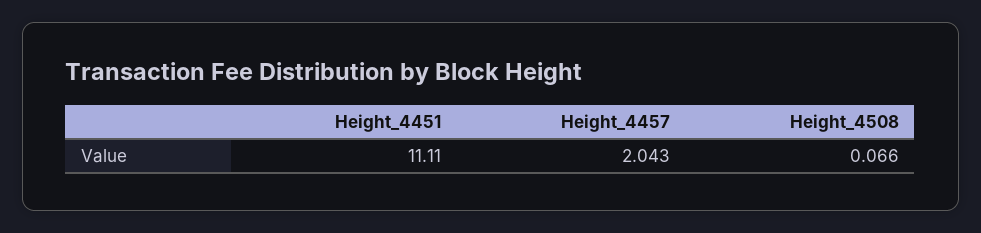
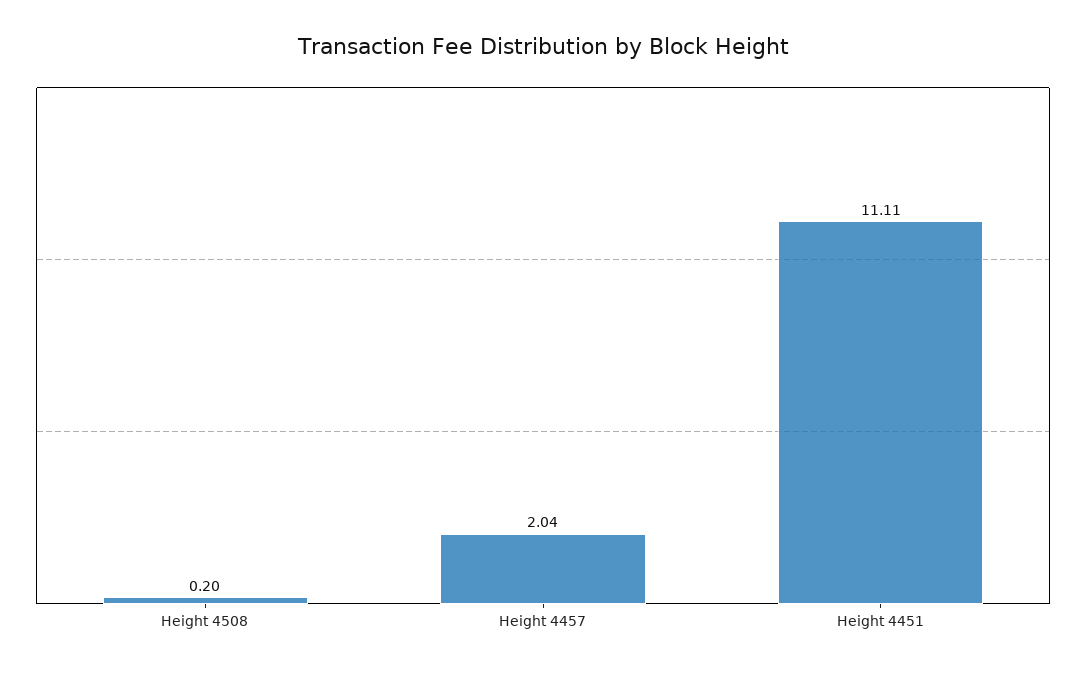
  {
    "Height_4451": 11.11,
    "Height_4457": 2.043,
-   "Height_4508": 0.066
+   "Height_4508": 0.2
  }

